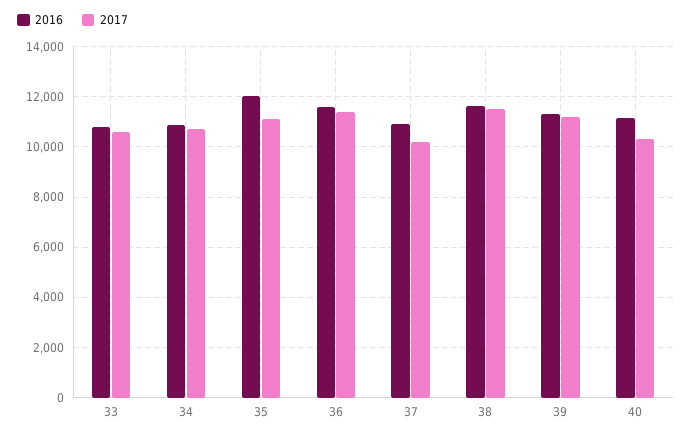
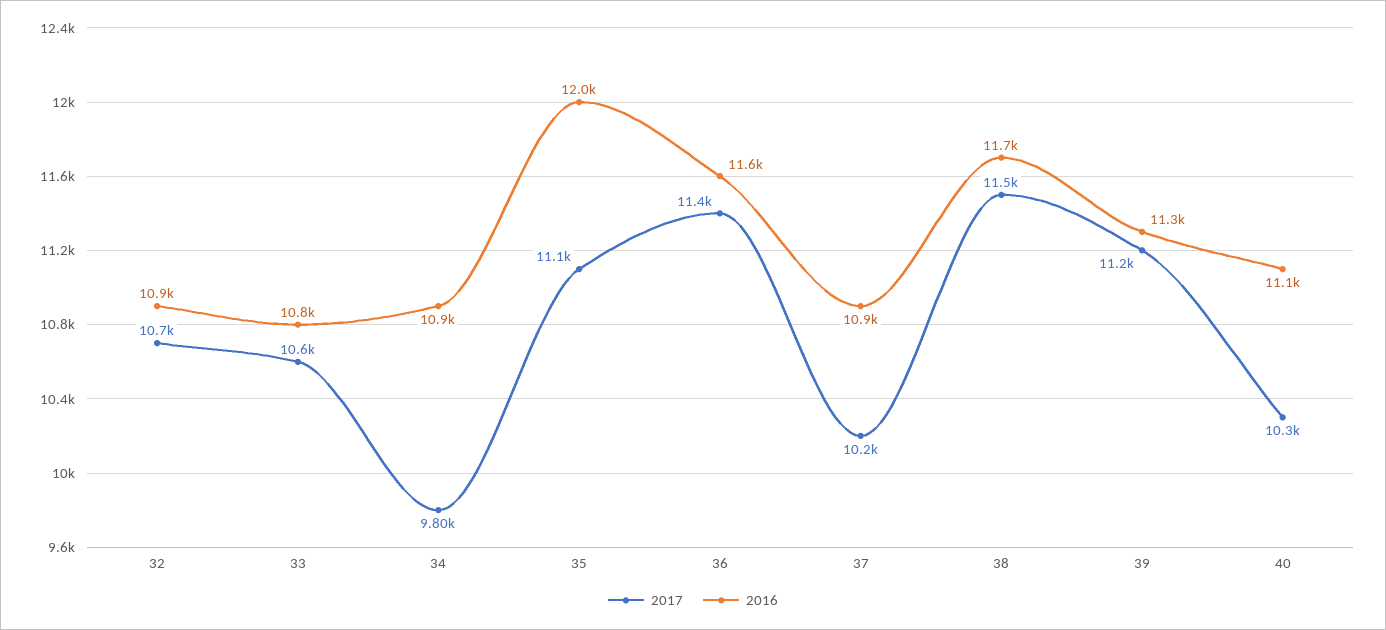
  {
    "2016": {
      "33": 10800,
      "34": 10900,
      "35": 12000,
      "36": 11600,
      "37": 10900,
      "38": 11700,
      "39": 11300,
-     "40": 11100
+     "40": 11100,
+     "32": 10900
    },
    "2017": {
      "33": 10600,
-     "34": 10750,
+     "34": 9800,
      "35": 11100,
      "36": 11400,
      "37": 10200,
      "38": 11500,
      "39": 11200,
-     "40": 10300
+     "40": 10300,
+     "32": 10700
    }
  }

